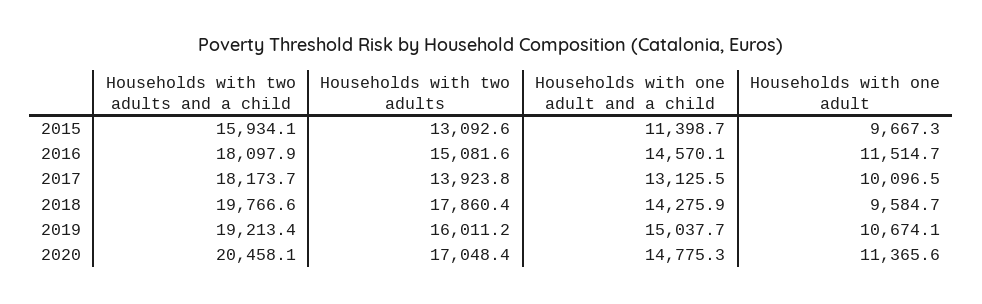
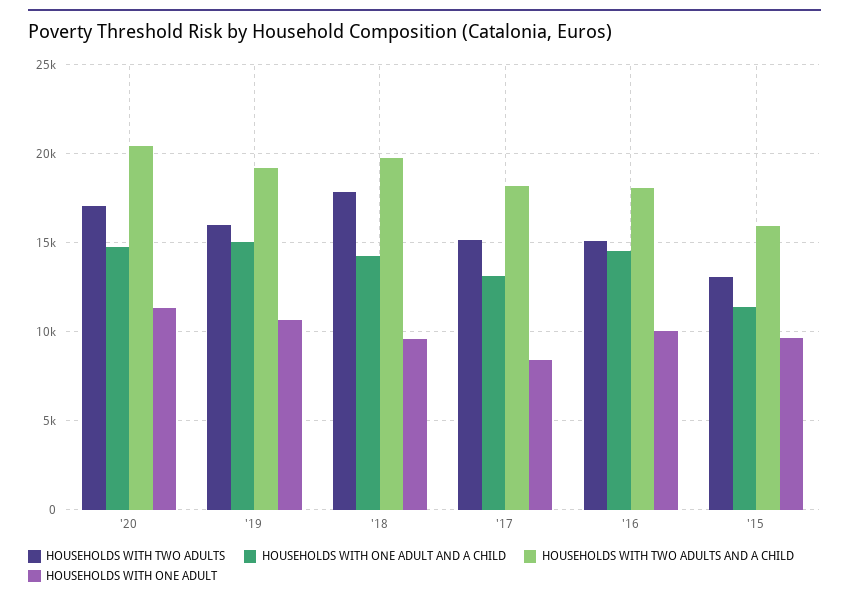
  {
    "Households with two adults and a child": {
      "2015": 15934.1,
      "2016": 18097.9,
      "2017": 18173.7,
      "2018": 19766.6,
      "2019": 19213.4,
      "2020": 20458.1
    },
    "Households with two adults": {
      "2015": 13092.6,
      "2016": 15081.6,
-     "2017": 13923.8,
+     "2017": 15000,
      "2018": 17860.4,
      "2019": 16011.2,
      "2020": 17048.4
    },
    "Households with one adult and a child": {
      "2015": 11398.7,
      "2016": 14570.1,
      "2017": 13125.5,
      "2018": 14275.9,
      "2019": 15037.7,
      "2020": 14775.3
    },
    "Households with one adult": {
      "2015": 9667.3,
-     "2016": 11514.7,
+     "2016": 10000,
-     "2017": 10096.5,
+     "2017": 8500,
      "2018": 9584.7,
      "2019": 10674.1,
      "2020": 11365.6
    }
  }

